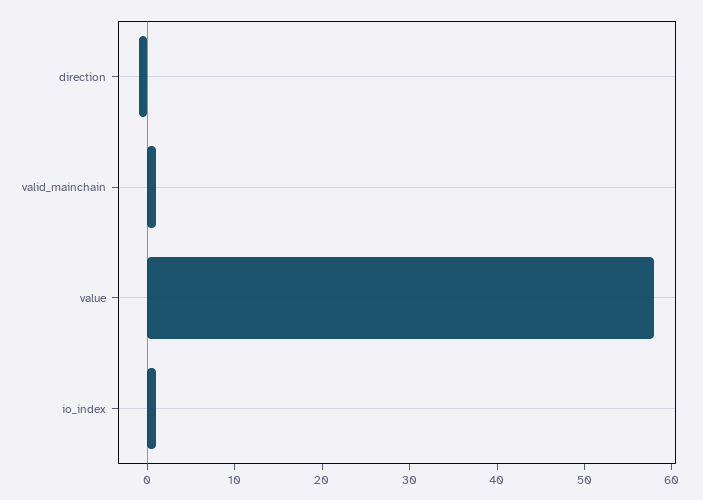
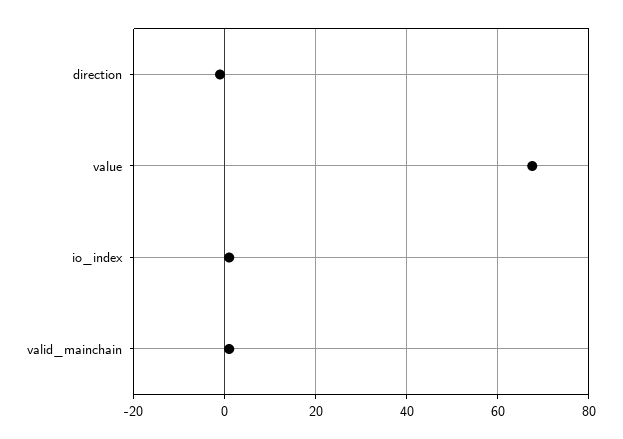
  {
    "direction": -1,
    "valid_mainchain": 1,
-   "value": 58,
+   "value": 68,
    "io_index": 1
  }

